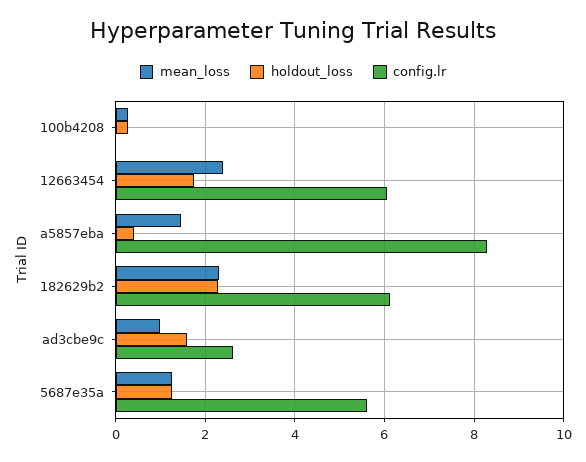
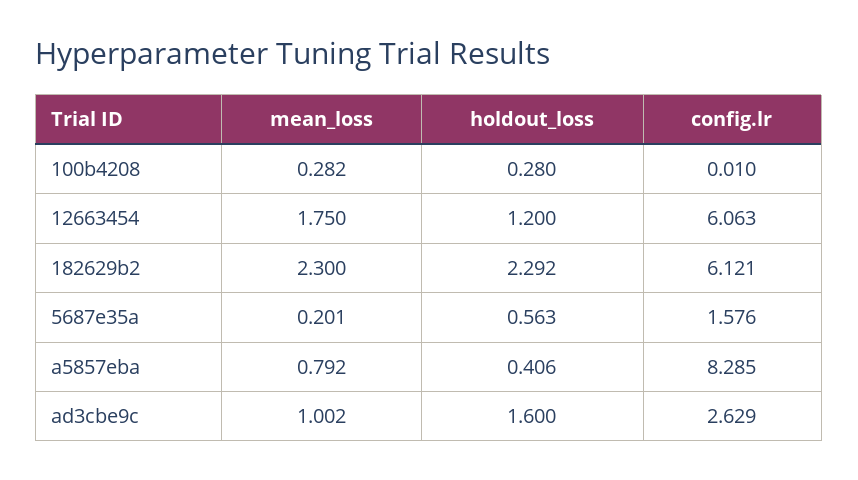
  {
    "mean_loss": {
      "100b4208": 0.282,
-     "12663454": 2.4,
+     "12663454": 1.75,
-     "a5857eba": 1.4,
+     "a5857eba": 0.792,
      "182629b2": 2.3,
      "ad3cbe9c": 1.002,
-     "5687e35a": 1.2
+     "5687e35a": 0.201
    },
    "holdout_loss": {
      "100b4208": 0.28,
-     "12663454": 1.8,
+     "12663454": 1.2,
      "a5857eba": 0.406,
      "182629b2": 2.292,
      "ad3cbe9c": 1.6,
-     "5687e35a": 1.2
+     "5687e35a": 0.563
    },
    "config.lr": {
      "100b4208": 0.01,
      "12663454": 6.063,
      "a5857eba": 8.285,
      "182629b2": 6.121,
      "ad3cbe9c": 2.629,
-     "5687e35a": 5.6
+     "5687e35a": 1.576
    }
  }

